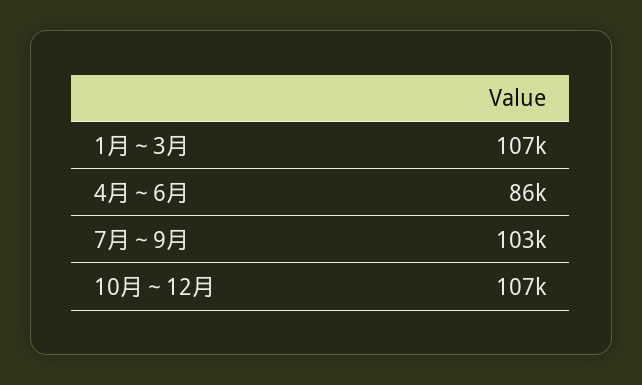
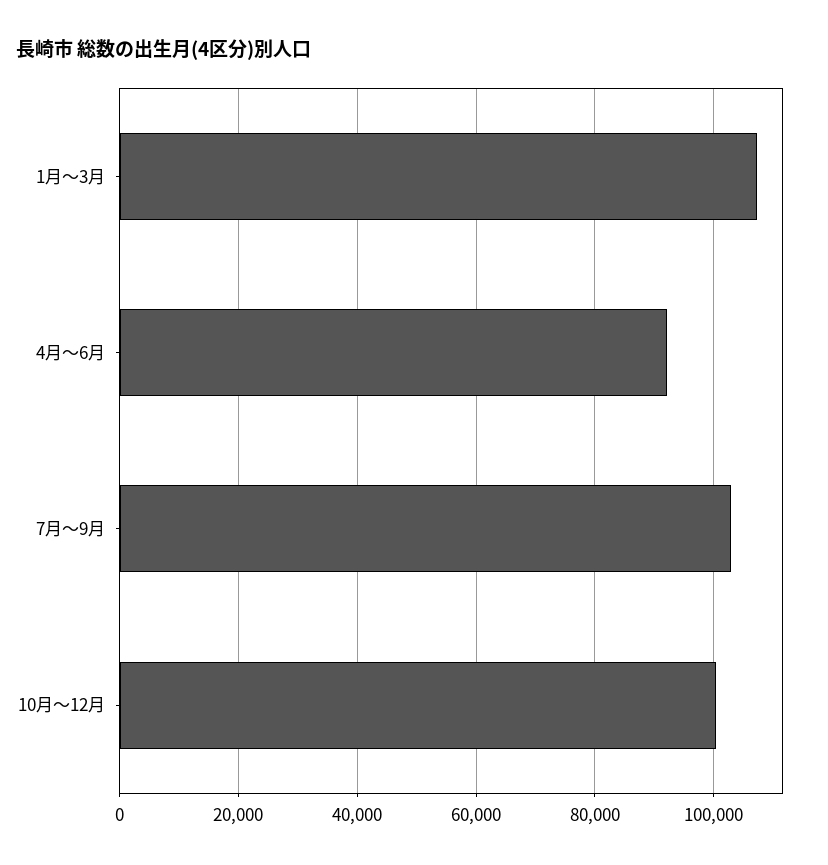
  {
    "1月～3月": 107000,
-   "4月～6月": 86000,
+   "4月～6月": 92000,
    "7月～9月": 103000,
-   "10月～12月": 107000
+   "10月～12月": 100000
  }

